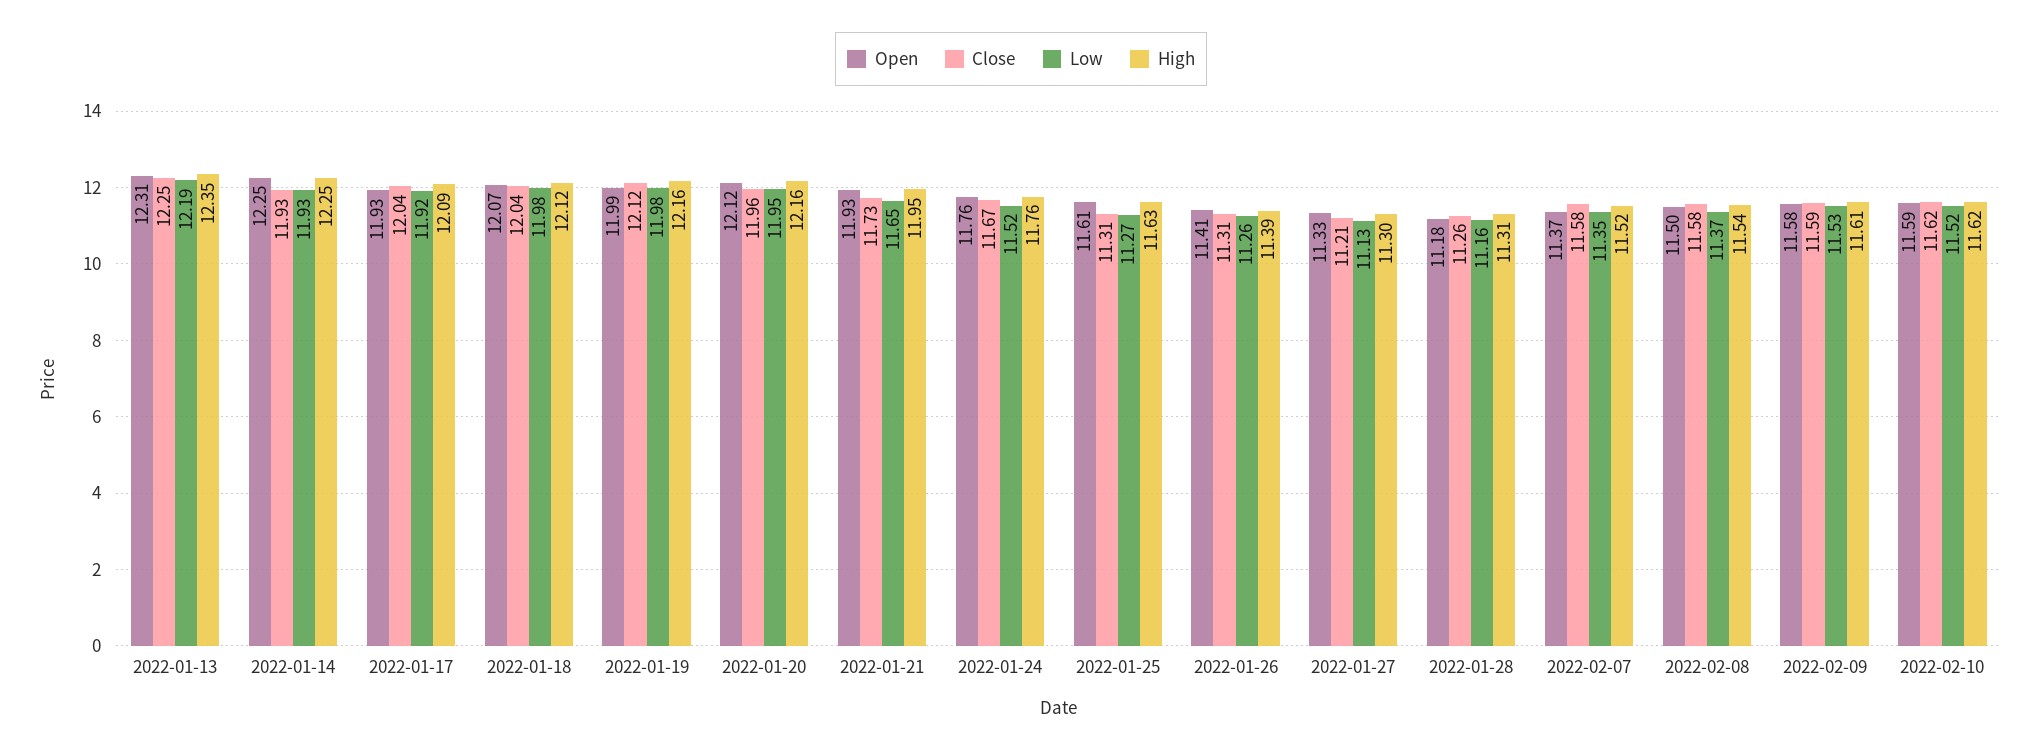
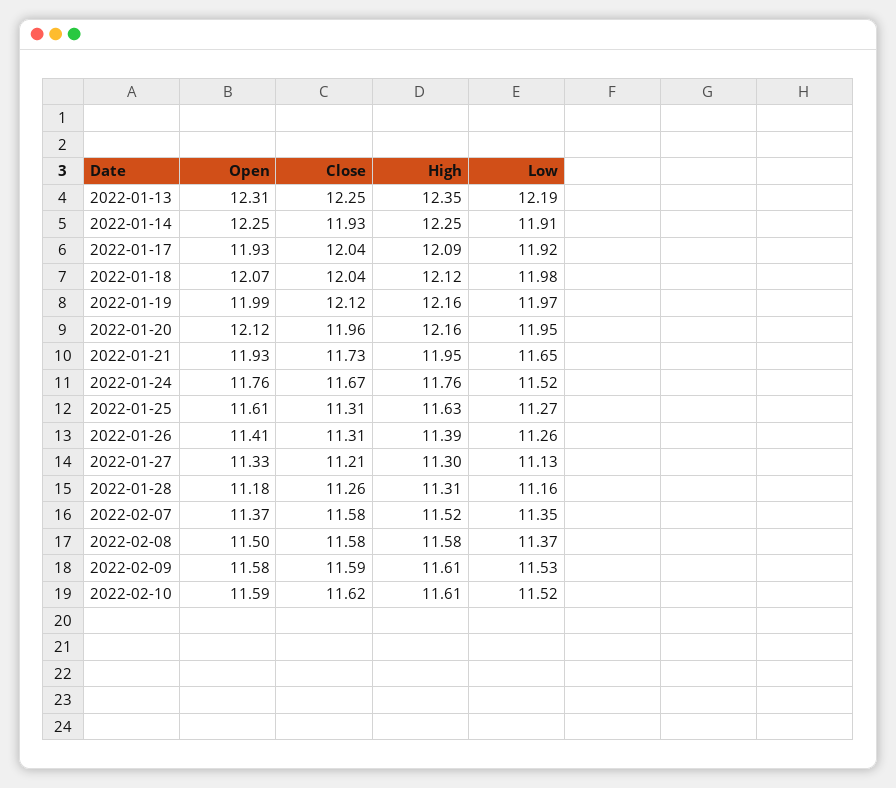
  {
    "Open": {
      "2022-01-13": 12.31,
      "2022-01-14": 12.25,
      "2022-01-17": 11.93,
      "2022-01-18": 12.07,
      "2022-01-19": 11.99,
      "2022-01-20": 12.12,
      "2022-01-21": 11.93,
      "2022-01-24": 11.76,
      "2022-01-25": 11.61,
      "2022-01-26": 11.41,
      "2022-01-27": 11.33,
      "2022-01-28": 11.18,
      "2022-02-07": 11.37,
      "2022-02-08": 11.5,
      "2022-02-09": 11.58,
      "2022-02-10": 11.59
    },
    "Close": {
      "2022-01-13": 12.25,
      "2022-01-14": 11.93,
      "2022-01-17": 12.04,
      "2022-01-18": 12.04,
      "2022-01-19": 12.12,
      "2022-01-20": 11.96,
      "2022-01-21": 11.73,
      "2022-01-24": 11.67,
      "2022-01-25": 11.31,
      "2022-01-26": 11.31,
      "2022-01-27": 11.21,
      "2022-01-28": 11.26,
      "2022-02-07": 11.58,
      "2022-02-08": 11.58,
      "2022-02-09": 11.59,
      "2022-02-10": 11.62
    },
    "Low": {
      "2022-01-13": 12.19,
-     "2022-01-14": 11.93,
+     "2022-01-14": 11.91,
      "2022-01-17": 11.92,
      "2022-01-18": 11.98,
-     "2022-01-19": 11.98,
+     "2022-01-19": 11.97,
      "2022-01-20": 11.95,
      "2022-01-21": 11.65,
      "2022-01-24": 11.52,
      "2022-01-25": 11.27,
      "2022-01-26": 11.26,
      "2022-01-27": 11.13,
      "2022-01-28": 11.16,
      "2022-02-07": 11.35,
      "2022-02-08": 11.37,
      "2022-02-09": 11.53,
      "2022-02-10": 11.52
    },
    "High": {
      "2022-01-13": 12.35,
      "2022-01-14": 12.25,
      "2022-01-17": 12.09,
      "2022-01-18": 12.12,
      "2022-01-19": 12.16,
      "2022-01-20": 12.16,
      "2022-01-21": 11.95,
      "2022-01-24": 11.76,
      "2022-01-25": 11.63,
      "2022-01-26": 11.39,
      "2022-01-27": 11.3,
      "2022-01-28": 11.31,
      "2022-02-07": 11.52,
-     "2022-02-08": 11.54,
+     "2022-02-08": 11.58,
      "2022-02-09": 11.61,
-     "2022-02-10": 11.62
+     "2022-02-10": 11.61
    }
  }

